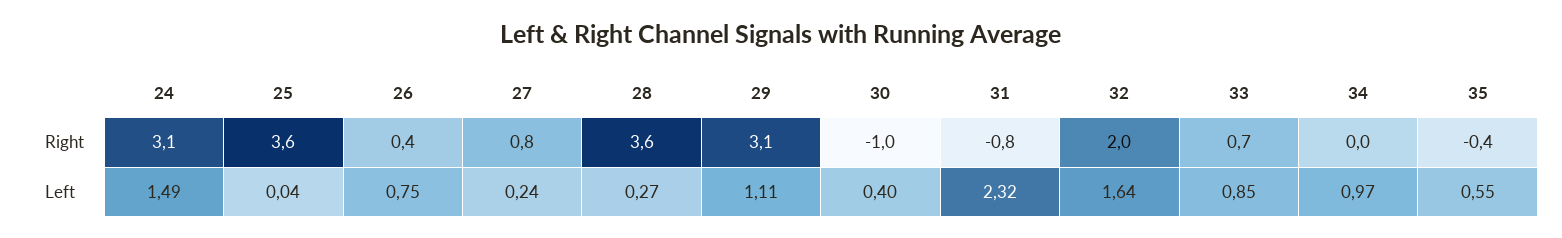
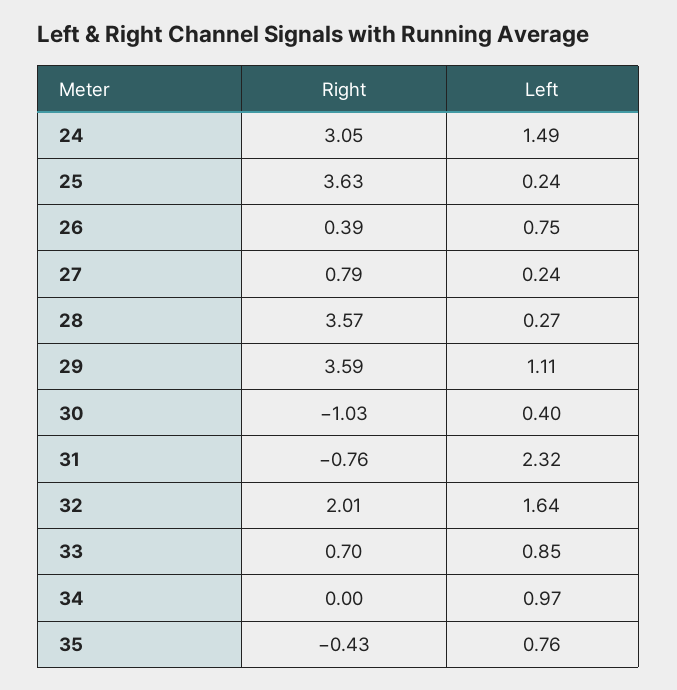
  {
    "24": {
      "Right": 3.05,
      "Left": 1.49
    },
    "25": {
      "Right": 3.63,
-     "Left": 0.04
+     "Left": 0.24
    },
    "26": {
      "Right": 0.39,
      "Left": 0.75
    },
    "27": {
      "Right": 0.79,
      "Left": 0.24
    },
    "28": {
      "Right": 3.57,
      "Left": 0.27
    },
    "29": {
-     "Right": 3.1,
+     "Right": 3.59,
      "Left": 1.11
    },
    "30": {
      "Right": -1.03,
      "Left": 0.4
    },
    "31": {
      "Right": -0.76,
      "Left": 2.32
    },
    "32": {
      "Right": 2.01,
      "Left": 1.64
    },
    "33": {
      "Right": 0.7,
      "Left": 0.85
    },
    "34": {
      "Right": 0,
      "Left": 0.97
    },
    "35": {
      "Right": -0.43,
-     "Left": 0.55
+     "Left": 0.76
    }
  }

